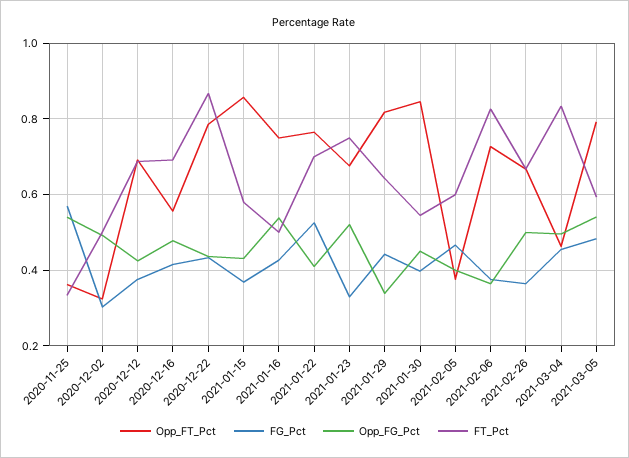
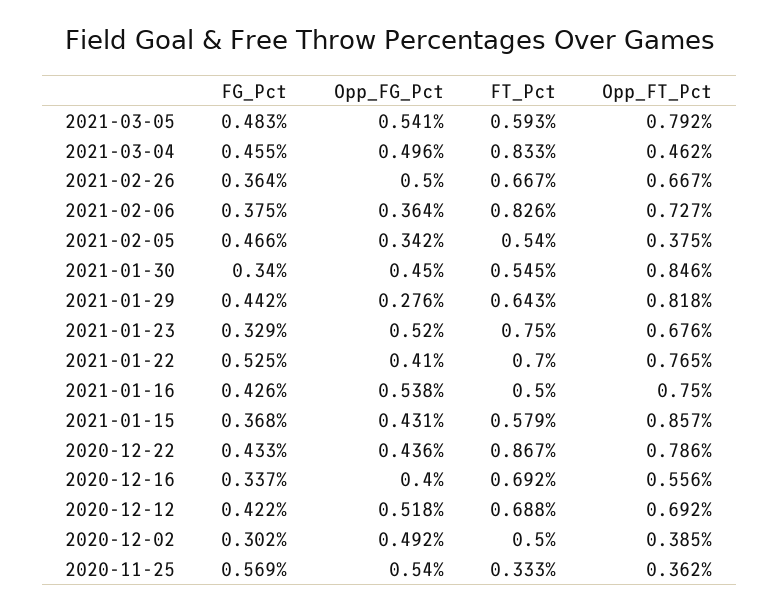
  {
    "Opp_FT_Pct": {
      "2020-11-25": 0.362,
-     "2020-12-02": 0.32,
+     "2020-12-02": 0.385,
      "2020-12-12": 0.692,
      "2020-12-16": 0.556,
      "2020-12-22": 0.786,
      "2021-01-15": 0.857,
      "2021-01-16": 0.75,
      "2021-01-22": 0.765,
      "2021-01-23": 0.676,
      "2021-01-29": 0.818,
      "2021-01-30": 0.846,
      "2021-02-05": 0.375,
      "2021-02-06": 0.727,
      "2021-02-26": 0.667,
      "2021-03-04": 0.462,
      "2021-03-05": 0.792
    },
    "FG_Pct": {
      "2020-11-25": 0.569,
      "2020-12-02": 0.302,
-     "2020-12-12": 0.38,
+     "2020-12-12": 0.422,
-     "2020-12-16": 0.42,
+     "2020-12-16": 0.337,
      "2020-12-22": 0.433,
      "2021-01-15": 0.368,
      "2021-01-16": 0.426,
      "2021-01-22": 0.525,
      "2021-01-23": 0.329,
      "2021-01-29": 0.442,
-     "2021-01-30": 0.4,
+     "2021-01-30": 0.34,
      "2021-02-05": 0.466,
      "2021-02-06": 0.375,
      "2021-02-26": 0.364,
      "2021-03-04": 0.455,
      "2021-03-05": 0.483
    },
    "Opp_FG_Pct": {
      "2020-11-25": 0.54,
      "2020-12-02": 0.492,
-     "2020-12-12": 0.42,
+     "2020-12-12": 0.518,
-     "2020-12-16": 0.48,
+     "2020-12-16": 0.4,
      "2020-12-22": 0.436,
      "2021-01-15": 0.431,
      "2021-01-16": 0.538,
      "2021-01-22": 0.41,
      "2021-01-23": 0.52,
-     "2021-01-29": 0.34,
+     "2021-01-29": 0.276,
      "2021-01-30": 0.45,
-     "2021-02-05": 0.4,
+     "2021-02-05": 0.342,
      "2021-02-06": 0.364,
      "2021-02-26": 0.5,
      "2021-03-04": 0.496,
      "2021-03-05": 0.541
    },
    "FT_Pct": {
      "2020-11-25": 0.333,
      "2020-12-02": 0.5,
      "2020-12-12": 0.688,
      "2020-12-16": 0.692,
      "2020-12-22": 0.867,
      "2021-01-15": 0.579,
      "2021-01-16": 0.5,
      "2021-01-22": 0.7,
      "2021-01-23": 0.75,
      "2021-01-29": 0.643,
      "2021-01-30": 0.545,
-     "2021-02-05": 0.6,
+     "2021-02-05": 0.54,
      "2021-02-06": 0.826,
      "2021-02-26": 0.667,
      "2021-03-04": 0.833,
      "2021-03-05": 0.593
    }
  }

